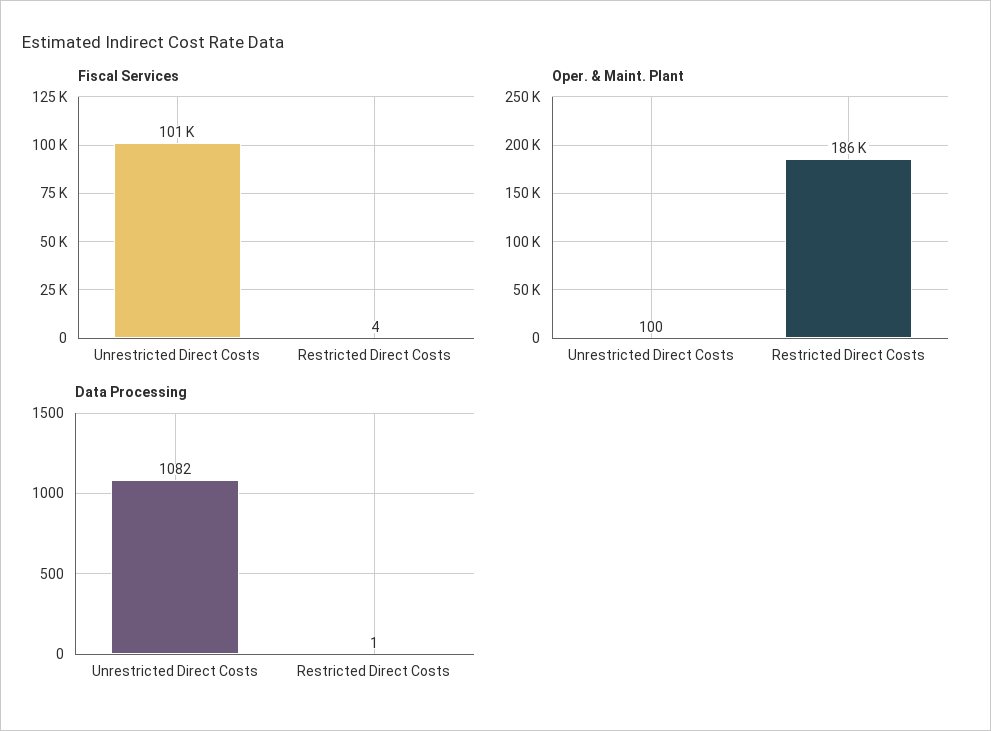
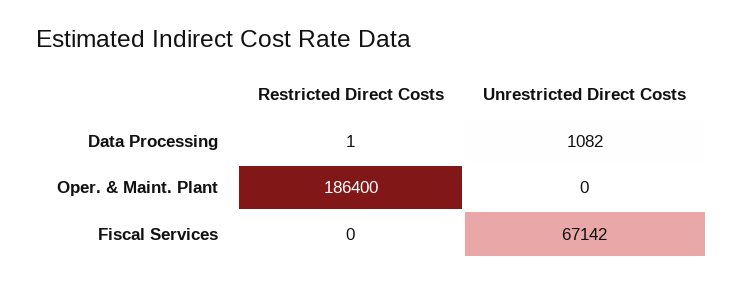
  {
    "Fiscal Services": {
-     "Unrestricted Direct Costs": 101000,
+     "Unrestricted Direct Costs": 67142,
-     "Restricted Direct Costs": 4
+     "Restricted Direct Costs": 0
    },
    "Oper. & Maint. Plant": {
-     "Unrestricted Direct Costs": 100,
+     "Unrestricted Direct Costs": 0,
      "Restricted Direct Costs": 186400
    },
    "Data Processing": {
      "Unrestricted Direct Costs": 1082,
      "Restricted Direct Costs": 1
    }
  }

